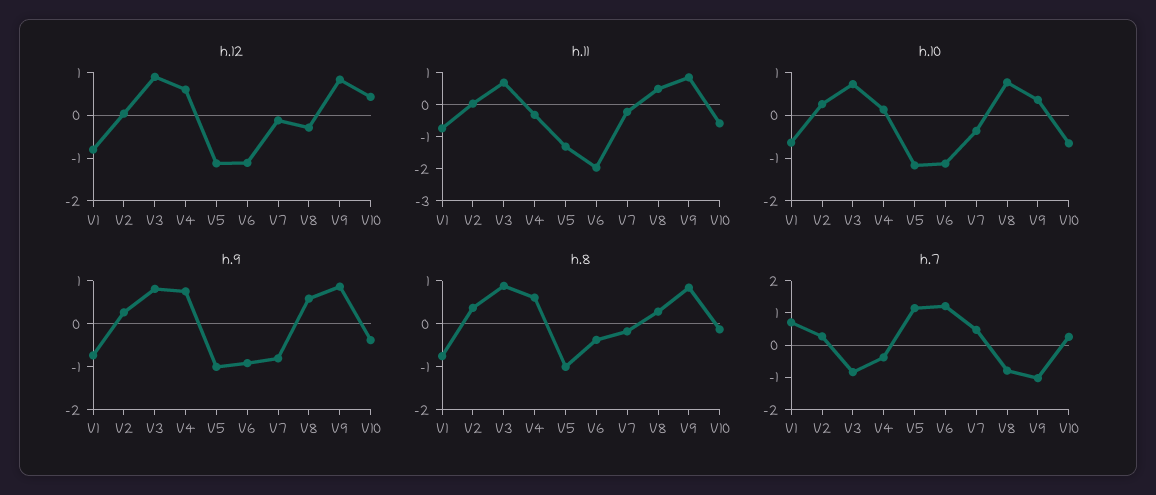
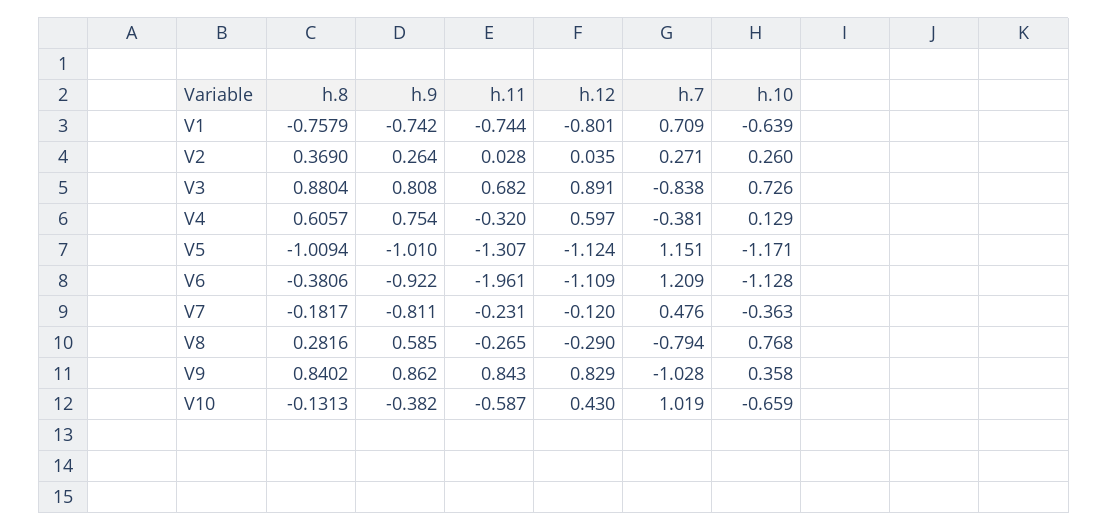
  {
    "h.12": {
      "V1": -0.801,
      "V2": 0.035,
      "V3": 0.891,
      "V4": 0.597,
      "V5": -1.124,
      "V6": -1.109,
      "V7": -0.12,
      "V8": -0.29,
      "V9": 0.829,
      "V10": 0.43
    },
    "h.11": {
      "V1": -0.744,
      "V2": 0.028,
      "V3": 0.682,
      "V4": -0.32,
      "V5": -1.307,
      "V6": -1.961,
      "V7": -0.231,
-     "V8": 0.5,
+     "V8": -0.265,
      "V9": 0.843,
      "V10": -0.587
    },
    "h.10": {
      "V1": -0.639,
      "V2": 0.26,
      "V3": 0.726,
      "V4": 0.129,
      "V5": -1.171,
      "V6": -1.128,
      "V7": -0.363,
      "V8": 0.768,
      "V9": 0.358,
      "V10": -0.659
    },
    "h.9": {
      "V1": -0.742,
      "V2": 0.264,
      "V3": 0.808,
      "V4": 0.754,
      "V5": -1.01,
      "V6": -0.922,
      "V7": -0.811,
      "V8": 0.585,
      "V9": 0.862,
      "V10": -0.382
    },
    "h.8": {
      "V1": -0.7579,
      "V2": 0.369,
      "V3": 0.8804,
      "V4": 0.6057,
      "V5": -1.0094,
      "V6": -0.3806,
      "V7": -0.1817,
      "V8": 0.2816,
      "V9": 0.8402,
      "V10": -0.1313
    },
    "h.7": {
      "V1": 0.709,
      "V2": 0.271,
      "V3": -0.838,
      "V4": -0.381,
      "V5": 1.151,
      "V6": 1.209,
      "V7": 0.476,
      "V8": -0.794,
      "V9": -1.028,
-     "V10": 0.25
+     "V10": 1.019
    }
  }

